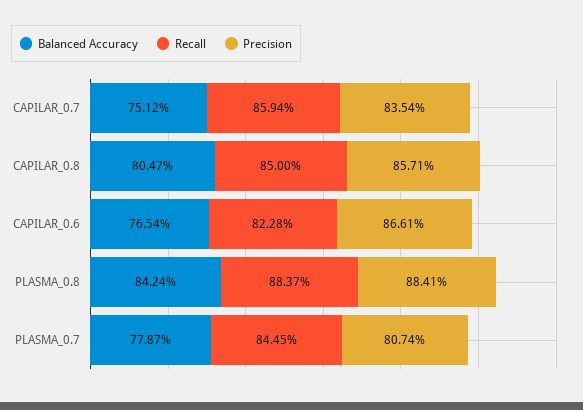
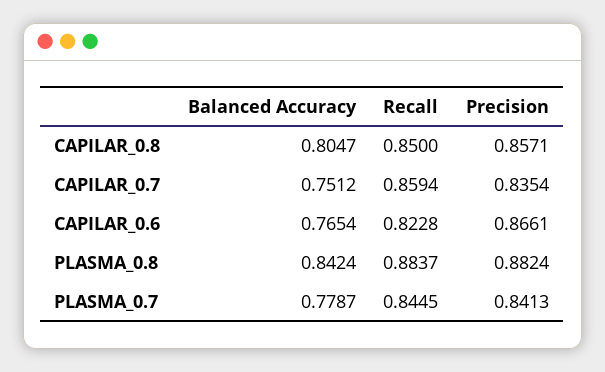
  {
    "Balanced Accuracy": {
      "CAPILAR_0.7": 0.7512,
      "CAPILAR_0.8": 0.8047,
      "CAPILAR_0.6": 0.7654,
      "PLASMA_0.8": 0.8424,
      "PLASMA_0.7": 0.7787
    },
    "Recall": {
      "CAPILAR_0.7": 0.8594,
      "CAPILAR_0.8": 0.85,
      "CAPILAR_0.6": 0.8228,
      "PLASMA_0.8": 0.8837,
      "PLASMA_0.7": 0.8445
    },
    "Precision": {
      "CAPILAR_0.7": 0.8354,
      "CAPILAR_0.8": 0.8571,
      "CAPILAR_0.6": 0.8661,
-     "PLASMA_0.8": 0.8841,
+     "PLASMA_0.8": 0.8824,
-     "PLASMA_0.7": 0.8074
+     "PLASMA_0.7": 0.8413
    }
  }

